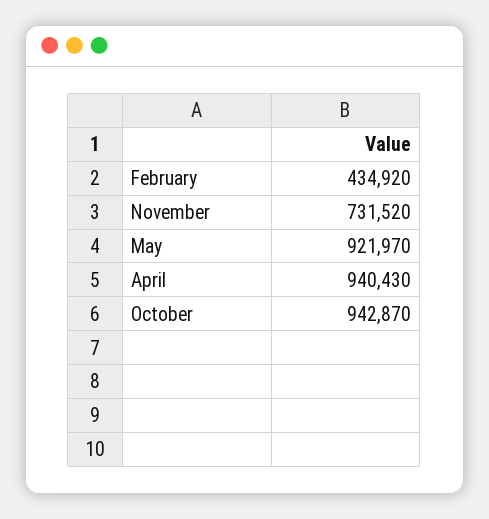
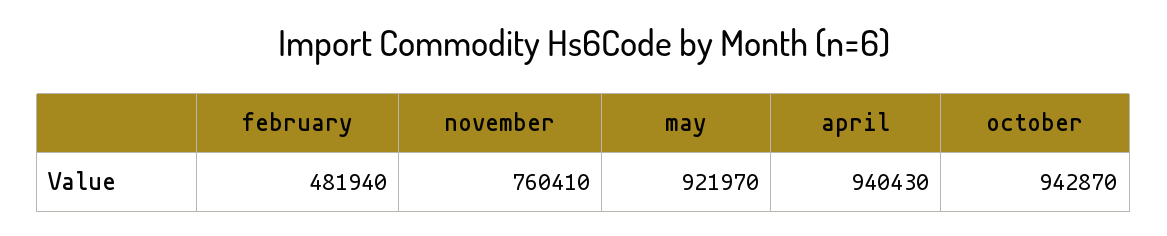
  {
-   "February": 434920,
+   "February": 481940,
-   "November": 731520,
+   "November": 760410,
    "May": 921970,
    "April": 940430,
    "October": 942870
  }

